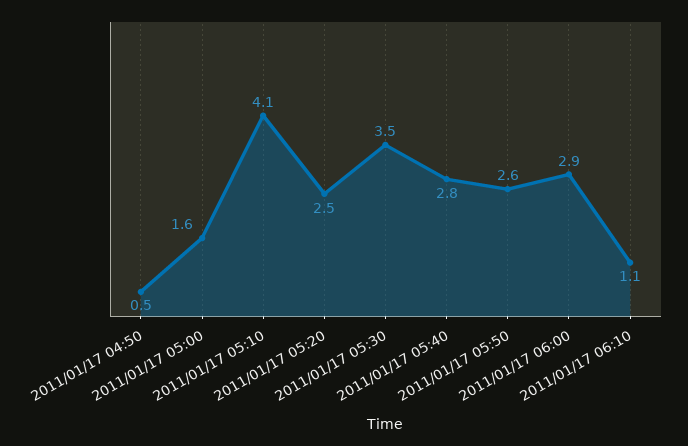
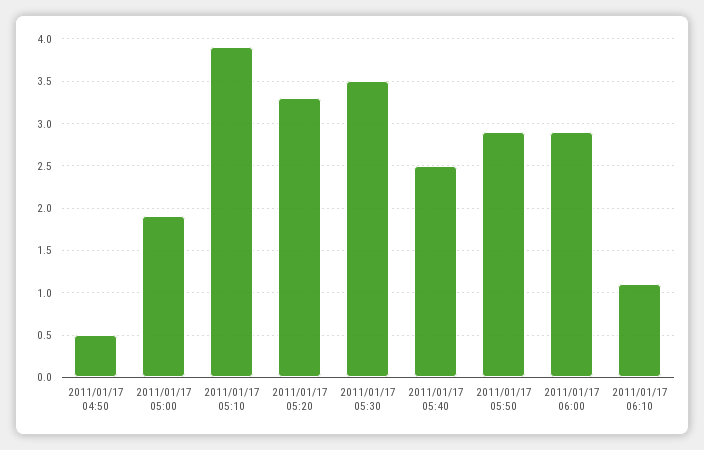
  {
    "2011/01/17 04:50": 0.5,
-   "2011/01/17 05:00": 1.6,
+   "2011/01/17 05:00": 1.9,
-   "2011/01/17 05:10": 4.1,
+   "2011/01/17 05:10": 3.9,
-   "2011/01/17 05:20": 2.5,
+   "2011/01/17 05:20": 3.3,
    "2011/01/17 05:30": 3.5,
-   "2011/01/17 05:40": 2.8,
+   "2011/01/17 05:40": 2.5,
-   "2011/01/17 05:50": 2.6,
+   "2011/01/17 05:50": 2.9,
    "2011/01/17 06:00": 2.9,
    "2011/01/17 06:10": 1.1
  }

